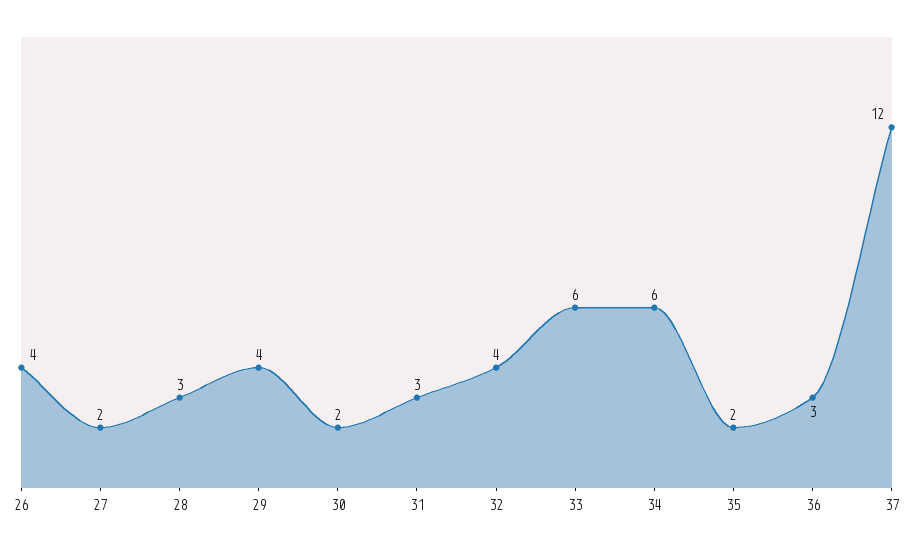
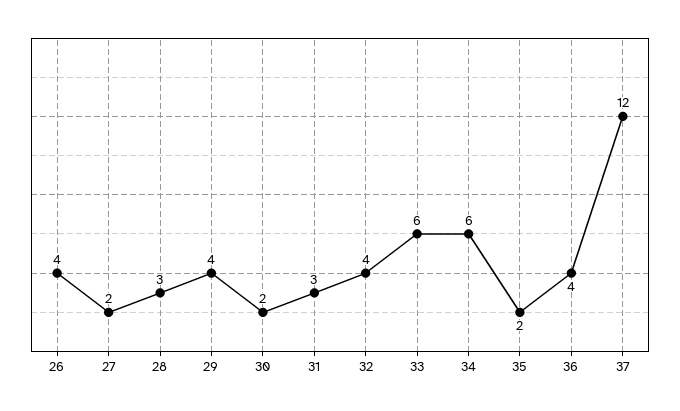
  {
    "26": 4,
    "27": 2,
    "28": 3,
    "29": 4,
    "30": 2,
    "31": 3,
    "32": 4,
    "33": 6,
    "34": 6,
    "35": 2,
-   "36": 3,
+   "36": 4,
    "37": 12
  }

